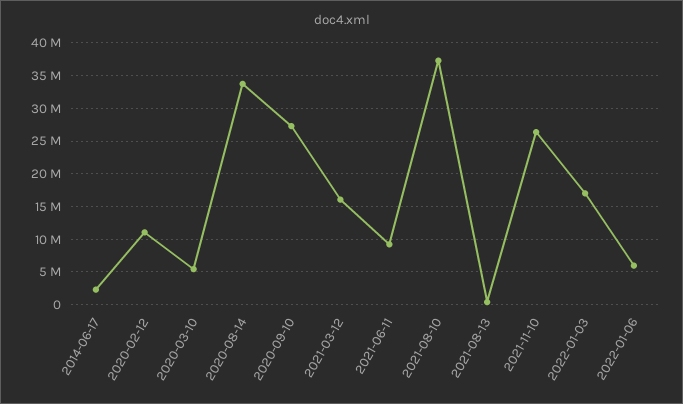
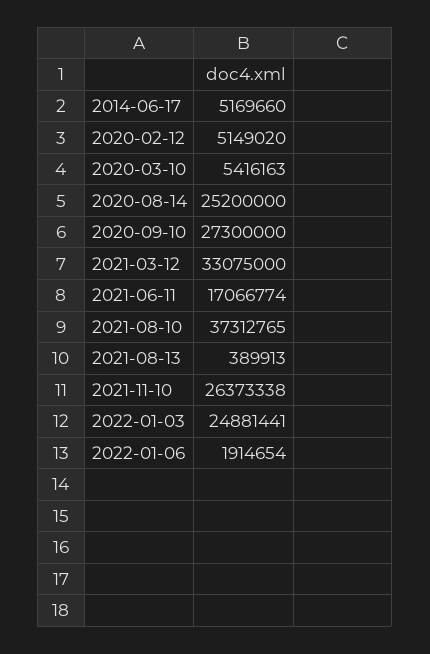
  {
-   "2014-06-17": 2000000,
+   "2014-06-17": 5169660,
-   "2020-02-12": 11000000,
+   "2020-02-12": 5149020,
    "2020-03-10": 5416163,
-   "2020-08-14": 34000000,
+   "2020-08-14": 25200000,
    "2020-09-10": 27300000,
-   "2021-03-12": 16000000,
+   "2021-03-12": 33075000,
-   "2021-06-11": 9000000,
+   "2021-06-11": 17066774,
    "2021-08-10": 37312765,
    "2021-08-13": 389913,
    "2021-11-10": 26373338,
-   "2022-01-03": 17000000,
+   "2022-01-03": 24881441,
-   "2022-01-06": 6000000
+   "2022-01-06": 1914654
  }

